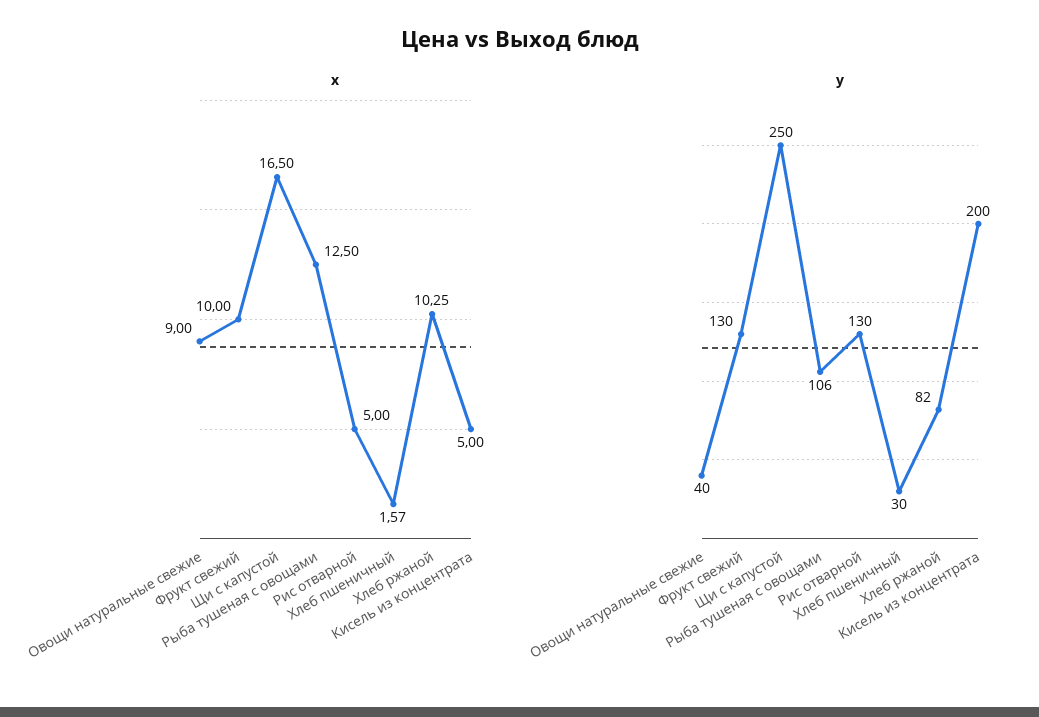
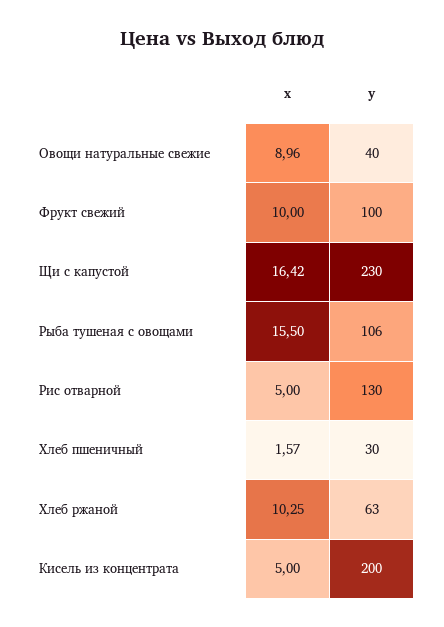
  {
    "x": {
-     "Овощи натуральные свежие": 9,
+     "Овощи натуральные свежие": 8.96,
      "Фрукт свежий": 10,
-     "Щи с капустой": 16.5,
+     "Щи с капустой": 16.42,
-     "Рыба тушеная с овощами": 12.5,
+     "Рыба тушеная с овощами": 15.5,
      "Рис отварной": 5,
      "Хлеб пшеничный": 1.57,
      "Хлеб ржаной": 10.25,
      "Кисель из концентрата": 5
    },
    "y": {
      "Овощи натуральные свежие": 40,
-     "Фрукт свежий": 130,
+     "Фрукт свежий": 100,
-     "Щи с капустой": 250,
+     "Щи с капустой": 230,
      "Рыба тушеная с овощами": 106,
      "Рис отварной": 130,
      "Хлеб пшеничный": 30,
-     "Хлеб ржаной": 82,
+     "Хлеб ржаной": 63,
      "Кисель из концентрата": 200
    }
  }

